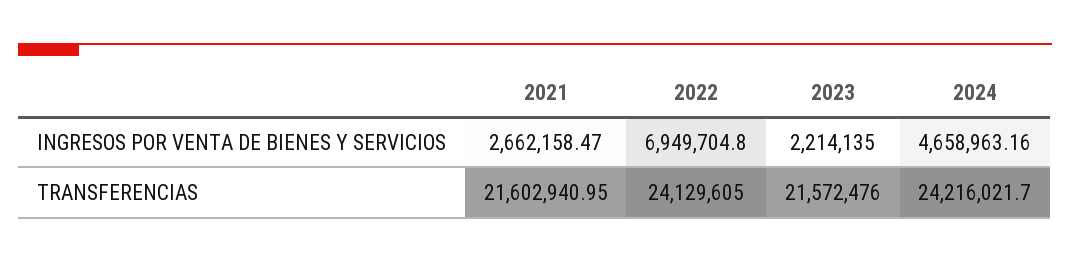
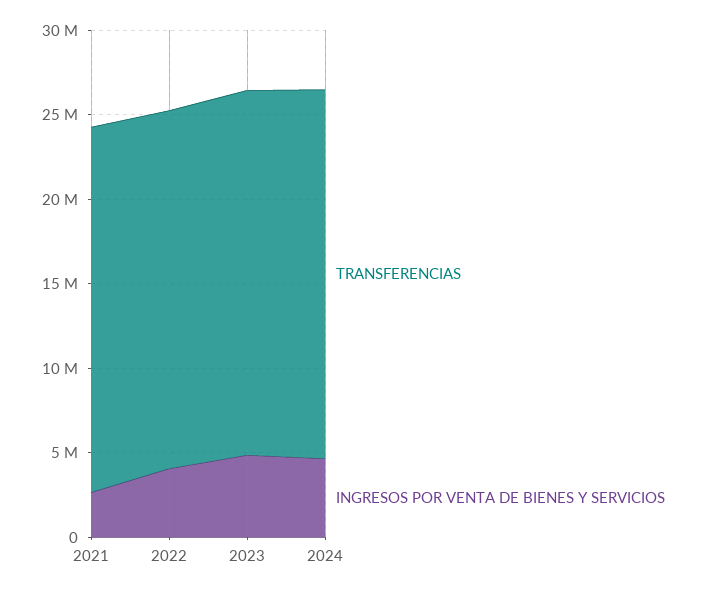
  {
    "INGRESOS POR VENTA DE BIENES Y SERVICIOS": {
      "2021": 2662158.47,
-     "2022": 6949704.8,
+     "2022": 4000000,
-     "2023": 2214135,
+     "2023": 5000000,
      "2024": 4658963.16
    },
    "TRANSFERENCIAS": {
      "2021": 21602940.95,
-     "2022": 24129605,
+     "2022": 21000000,
      "2023": 21572476,
-     "2024": 24216021.7
+     "2024": 22000000
    }
  }

